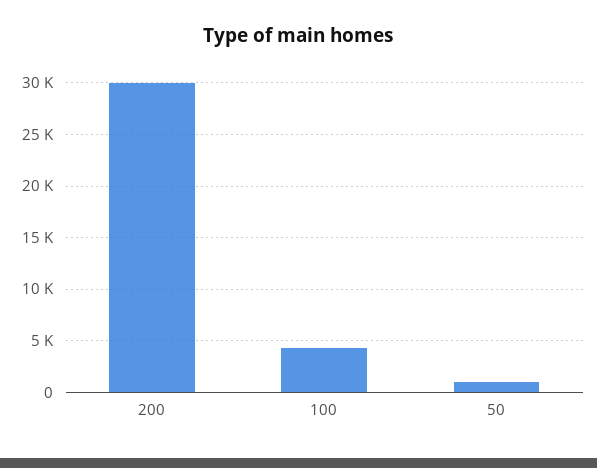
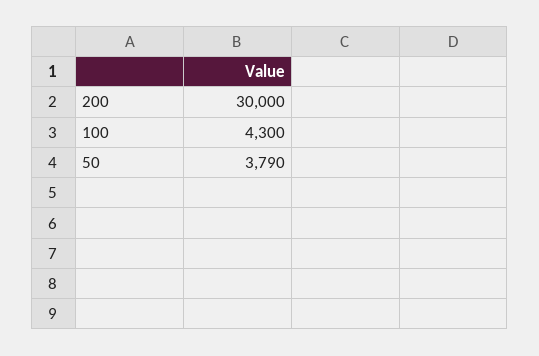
  {
    "200": 30000,
    "100": 4300,
-   "50": 1000
+   "50": 3790
  }

